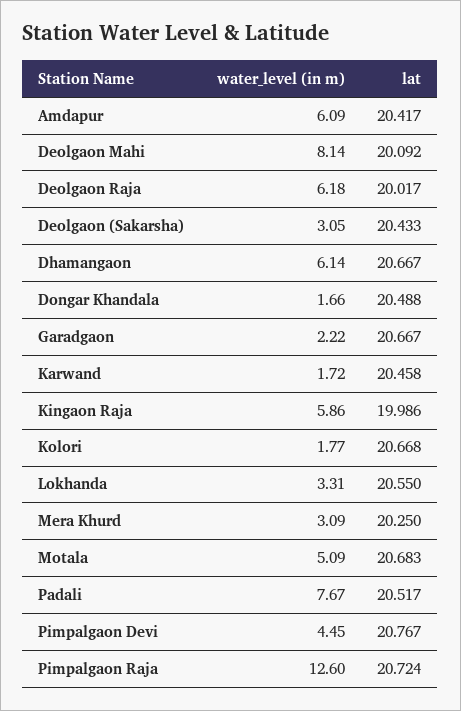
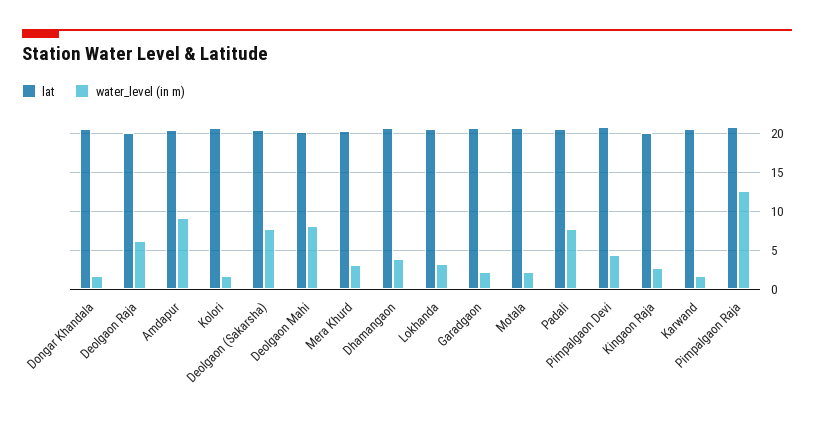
  {
    "water_level (in m)": {
-     "Amdapur": 6.09,
+     "Amdapur": 9,
      "Deolgaon Mahi": 8.14,
      "Deolgaon Raja": 6.18,
-     "Deolgaon (Sakarsha)": 3.05,
+     "Deolgaon (Sakarsha)": 8,
-     "Dhamangaon": 6.14,
+     "Dhamangaon": 4,
      "Dongar Khandala": 1.66,
      "Garadgaon": 2.22,
      "Karwand": 1.72,
-     "Kingaon Raja": 5.86,
+     "Kingaon Raja": 3,
      "Kolori": 1.77,
      "Lokhanda": 3.31,
      "Mera Khurd": 3.09,
-     "Motala": 5.09,
+     "Motala": 2,
      "Padali": 7.67,
      "Pimpalgaon Devi": 4.45,
      "Pimpalgaon Raja": 12.6
    },
    "lat": {
      "Amdapur": 20.417,
      "Deolgaon Mahi": 20.092,
      "Deolgaon Raja": 20.017,
      "Deolgaon (Sakarsha)": 20.433,
      "Dhamangaon": 20.667,
      "Dongar Khandala": 20.488,
      "Garadgaon": 20.667,
      "Karwand": 20.458,
      "Kingaon Raja": 19.986,
      "Kolori": 20.668,
      "Lokhanda": 20.55,
      "Mera Khurd": 20.25,
      "Motala": 20.683,
      "Padali": 20.517,
      "Pimpalgaon Devi": 20.767,
      "Pimpalgaon Raja": 20.724
    }
  }

